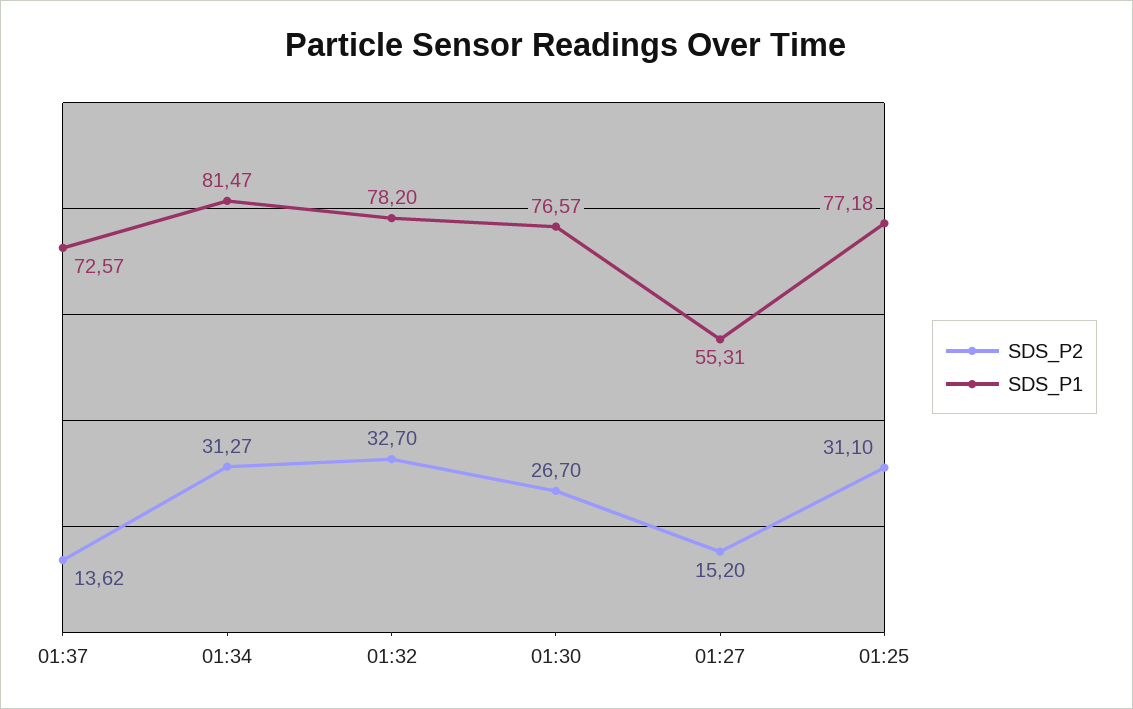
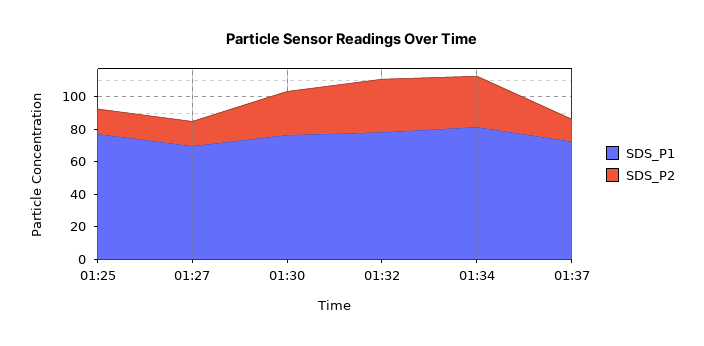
  {
    "SDS_P2": {
      "01:37": 13.62,
      "01:34": 31.27,
      "01:32": 32.7,
      "01:30": 26.7,
      "01:27": 15.2,
-     "01:25": 31.1
+     "01:25": 15
    },
    "SDS_P1": {
      "01:37": 72.57,
      "01:34": 81.47,
      "01:32": 78.2,
      "01:30": 76.57,
-     "01:27": 55.31,
+     "01:27": 70,
      "01:25": 77.18
    }
  }

